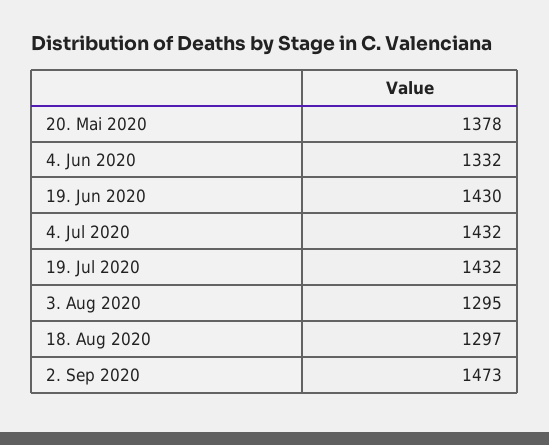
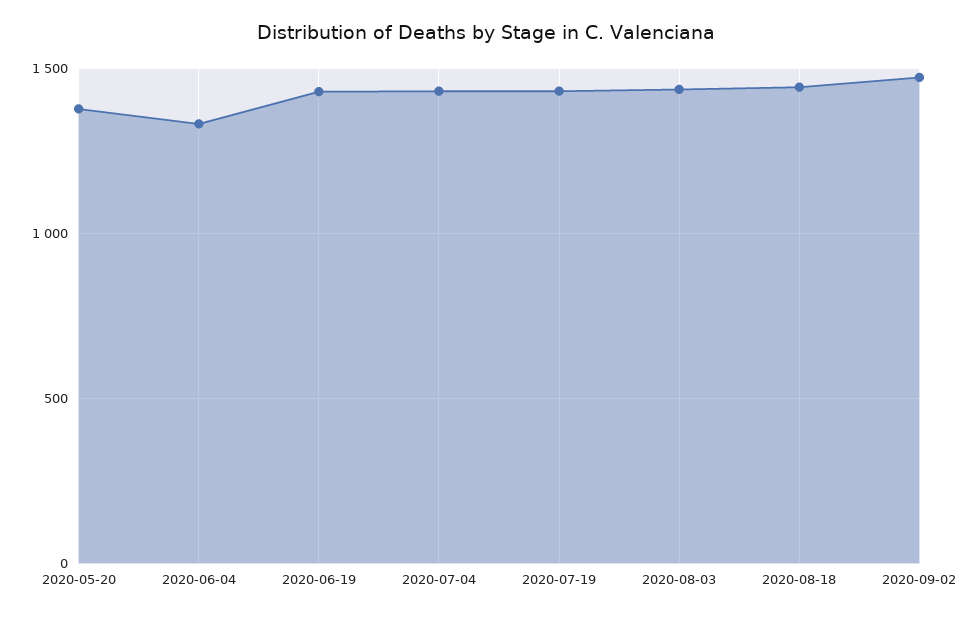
  {
    "20. Mai 2020": 1378,
    "4. Jun 2020": 1332,
    "19. Jun 2020": 1430,
    "4. Jul 2020": 1432,
    "19. Jul 2020": 1432,
-   "3. Aug 2020": 1295,
+   "3. Aug 2020": 1450,
-   "18. Aug 2020": 1297,
+   "18. Aug 2020": 1450,
    "2. Sep 2020": 1473
  }

